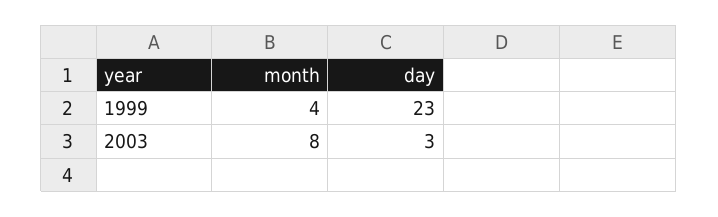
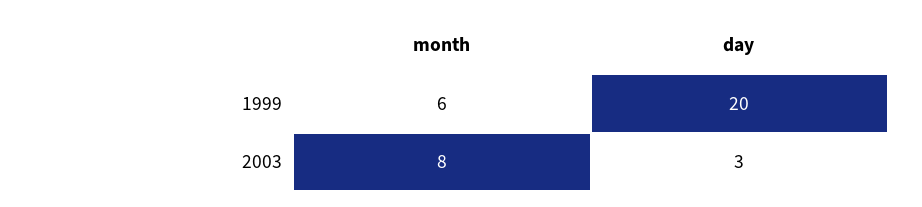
  {
    "month": {
-     "1999": 4,
+     "1999": 6,
      "2003": 8
    },
    "day": {
-     "1999": 23,
+     "1999": 20,
      "2003": 3
    }
  }

